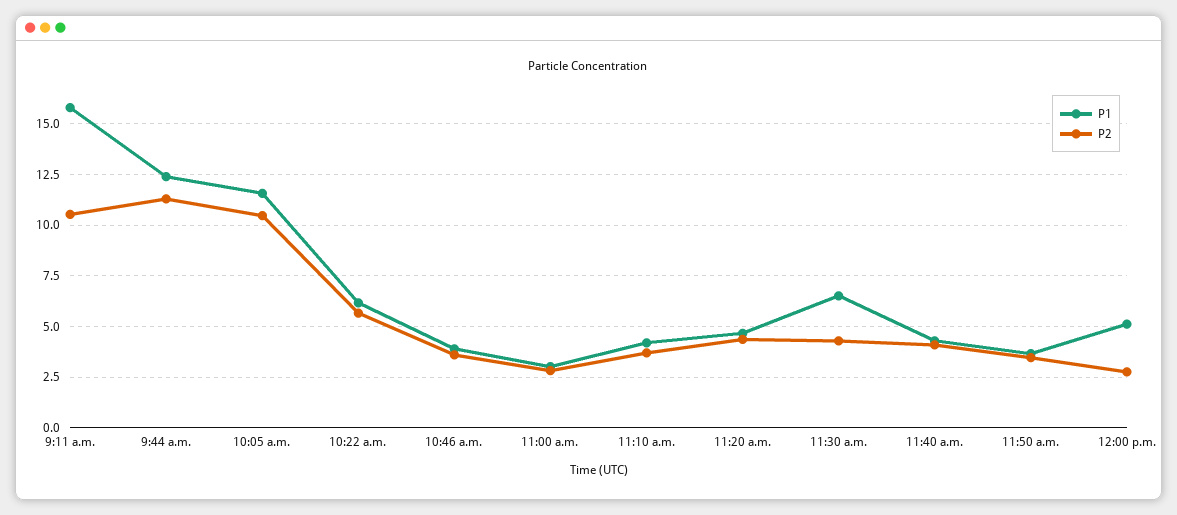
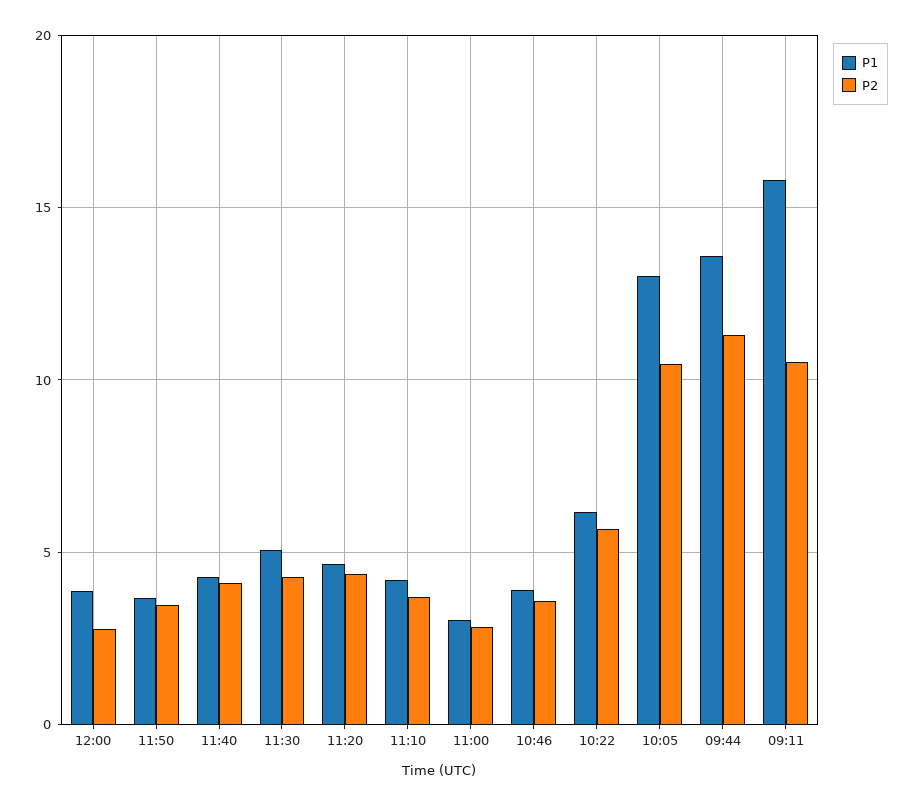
  {
    "P1": {
      "9:11 a.m.": 16,
-     "9:44 a.m.": 12.5,
+     "9:44 a.m.": 13.5,
-     "10:05 a.m.": 11.5,
+     "10:05 a.m.": 13,
      "10:22 a.m.": 6,
      "10:46 a.m.": 4,
      "11:00 a.m.": 3,
      "11:10 a.m.": 4,
      "11:20 a.m.": 4.5,
-     "11:30 a.m.": 6.5,
+     "11:30 a.m.": 5,
      "11:40 a.m.": 4.5,
      "11:50 a.m.": 3.5,
-     "12:00 p.m.": 5
+     "12:00 p.m.": 4
    },
    "P2": {
      "9:11 a.m.": 10.5,
      "9:44 a.m.": 11.5,
      "10:05 a.m.": 10.5,
      "10:22 a.m.": 5.5,
      "10:46 a.m.": 3.5,
      "11:00 a.m.": 3,
      "11:10 a.m.": 3.5,
      "11:20 a.m.": 4.5,
      "11:30 a.m.": 4.5,
      "11:40 a.m.": 4,
      "11:50 a.m.": 3.5,
      "12:00 p.m.": 3
    }
  }

